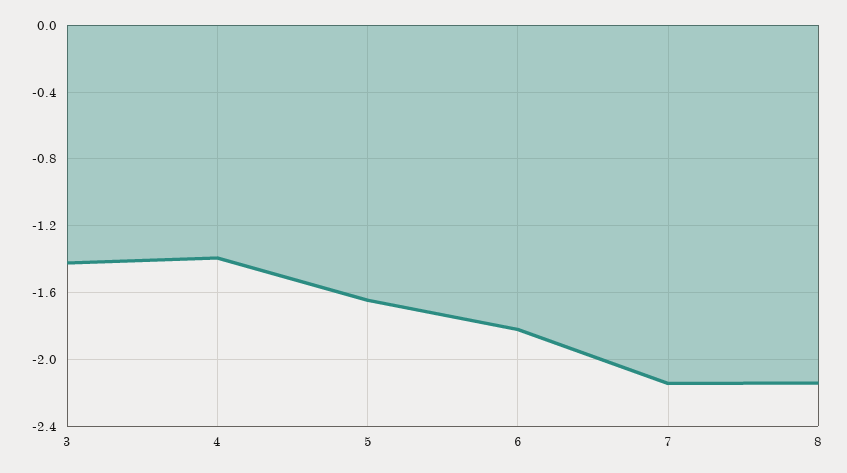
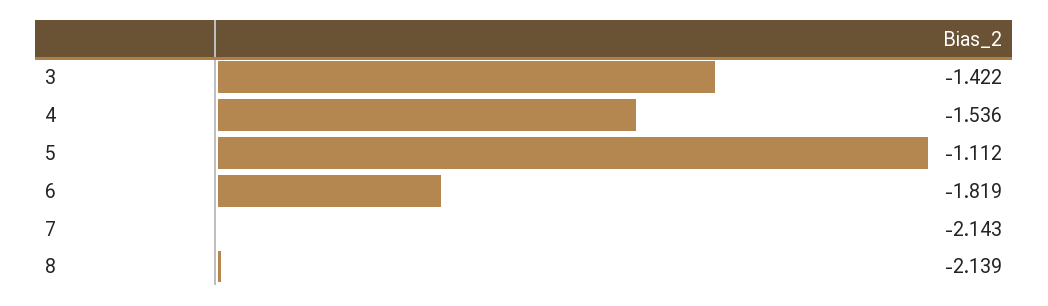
  {
    "3": -1.422,
-   "4": -1.4,
+   "4": -1.536,
-   "5": -1.65,
+   "5": -1.112,
    "6": -1.819,
    "7": -2.143,
    "8": -2.139
  }

